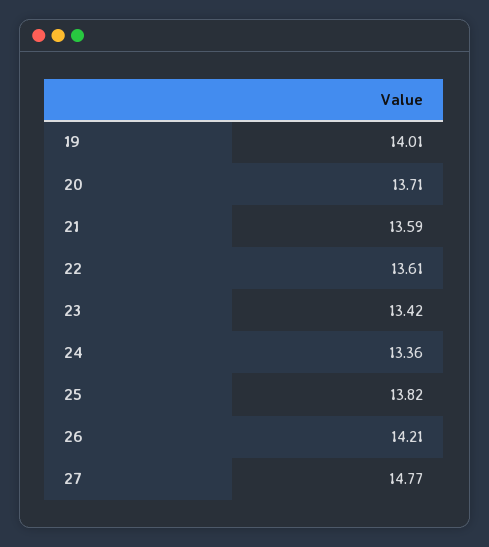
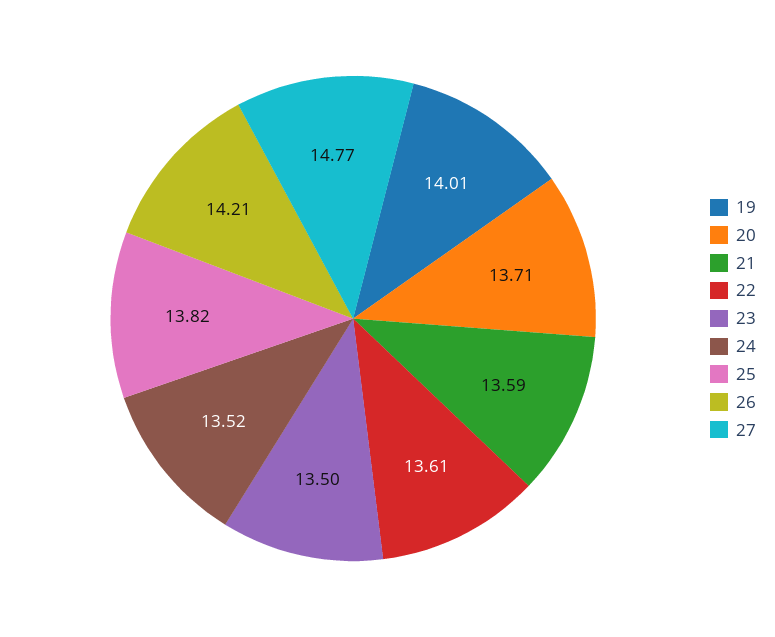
  {
    "19": 14.01,
    "20": 13.71,
    "21": 13.59,
    "22": 13.61,
-   "23": 13.42,
+   "23": 13.5,
-   "24": 13.36,
+   "24": 13.52,
    "25": 13.82,
    "26": 14.21,
    "27": 14.77
  }

